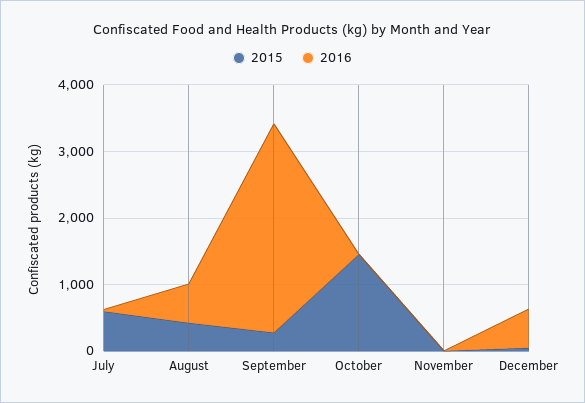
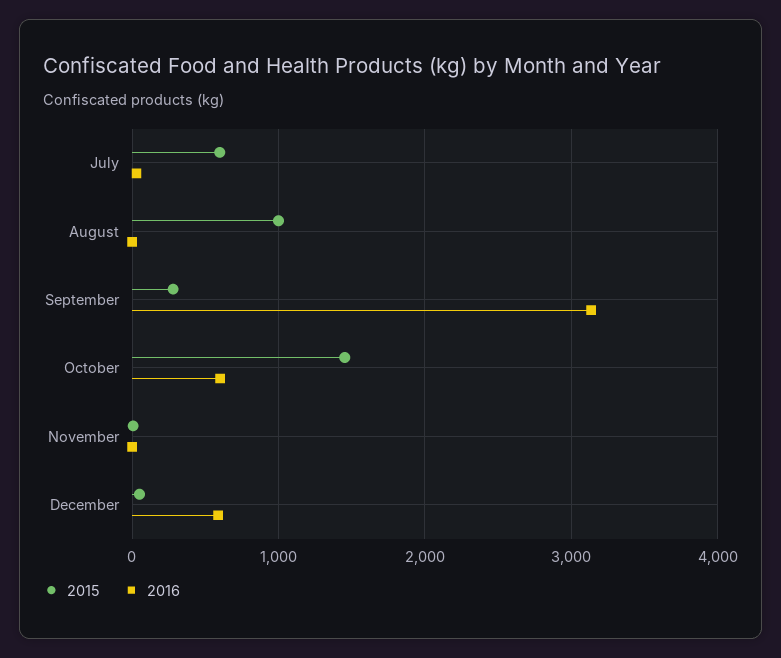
  {
    "2015": {
      "July": 600,
-     "August": 400,
+     "August": 1000,
      "September": 300,
      "October": 1500,
      "November": 0,
      "December": 100
    },
    "2016": {
      "July": 0,
-     "August": 600,
+     "August": 0,
      "September": 3100,
-     "October": 0,
+     "October": 600,
      "November": 0,
      "December": 600
    }
  }

